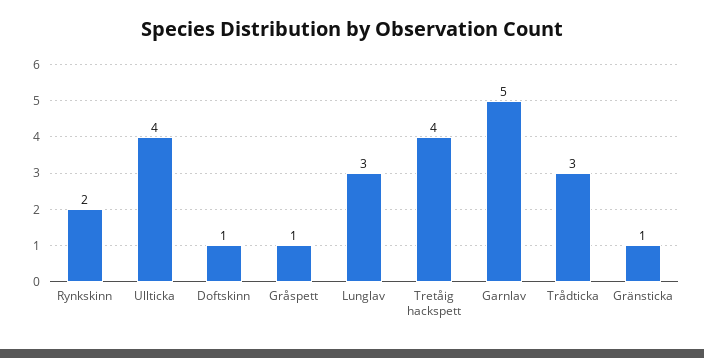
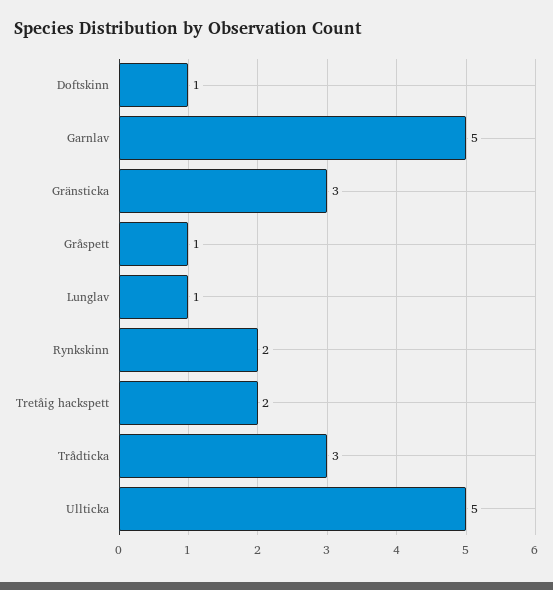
  {
    "Rynkskinn": 2,
-   "Ullticka": 4,
+   "Ullticka": 5,
    "Doftskinn": 1,
    "Gråspett": 1,
-   "Lunglav": 3,
+   "Lunglav": 1,
-   "Tretåig hackspett": 4,
+   "Tretåig hackspett": 2,
    "Garnlav": 5,
    "Trådticka": 3,
-   "Gränsticka": 1
+   "Gränsticka": 3
  }

